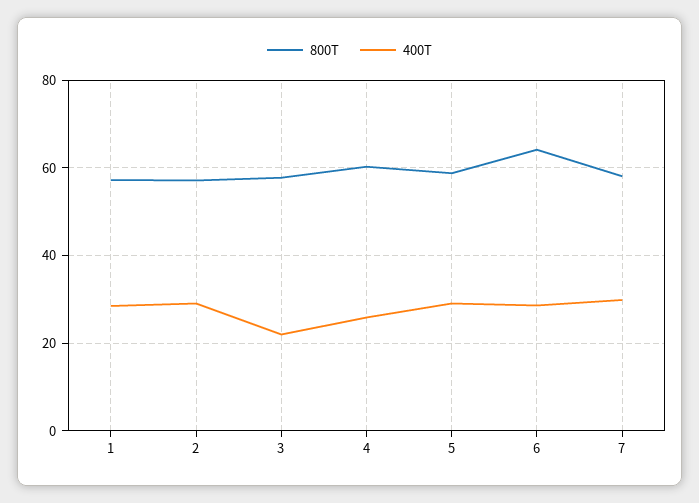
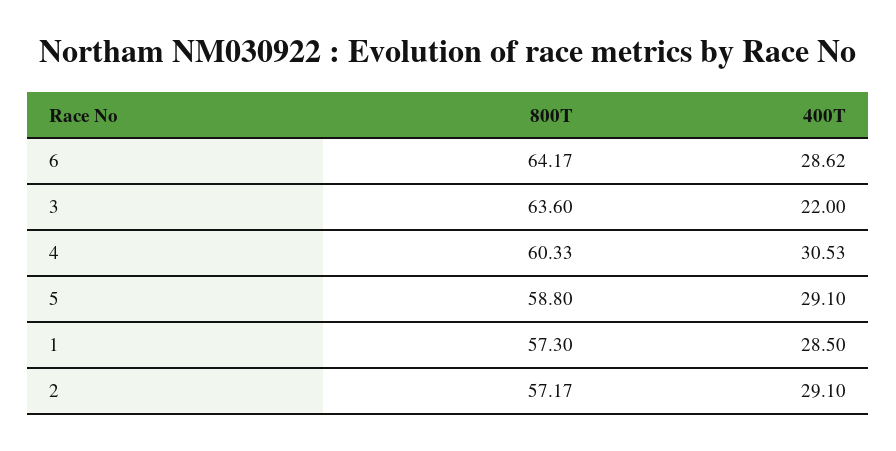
  {
    "800T": {
      "1": 57.3,
      "2": 57.17,
-     "3": 58,
+     "3": 63.6,
      "4": 60.33,
      "5": 58.8,
-     "6": 64.17,
+     "6": 64.17
-     "7": 58
    },
    "400T": {
      "1": 28.5,
      "2": 29.1,
      "3": 22,
-     "4": 26,
+     "4": 30.53,
      "5": 29.1,
-     "6": 28.62,
+     "6": 28.62
-     "7": 30
    }
  }

